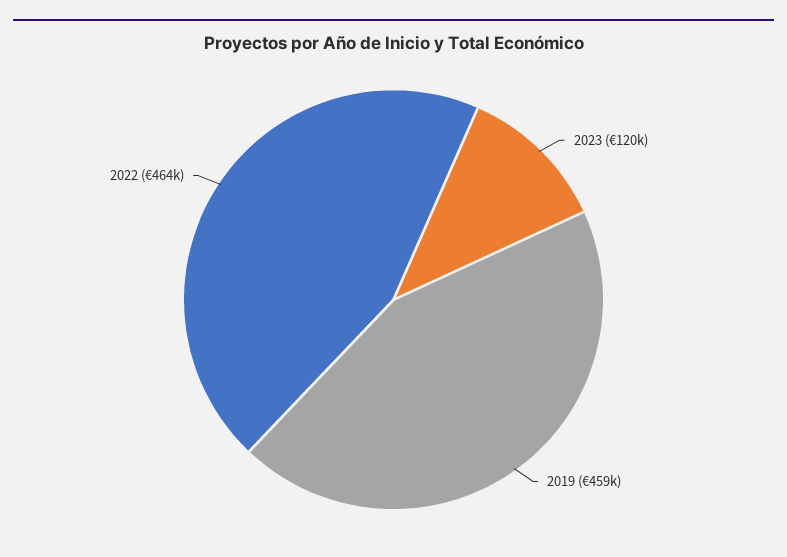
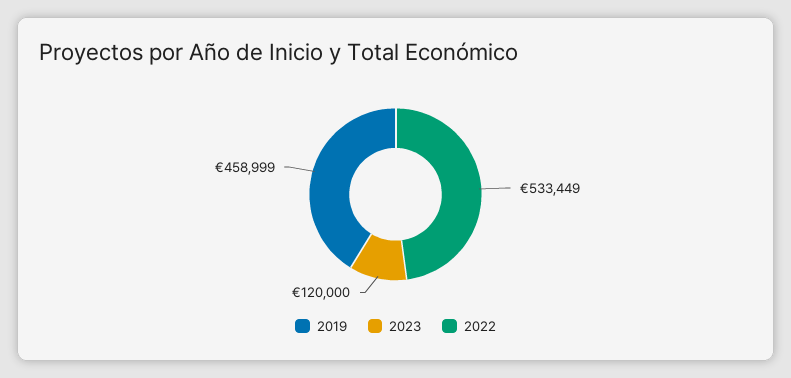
  {
    "2023": 120000,
    "2019": 458999,
-   "2022": 464000
+   "2022": 533449
  }

